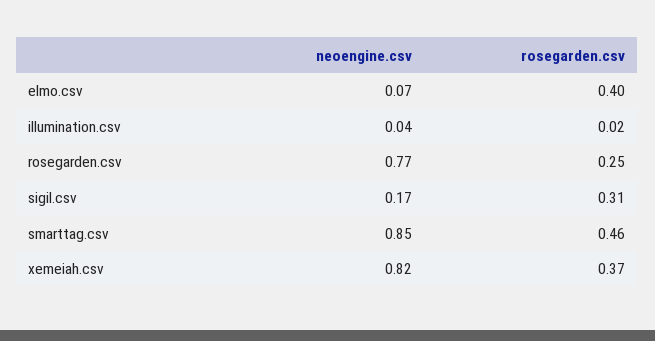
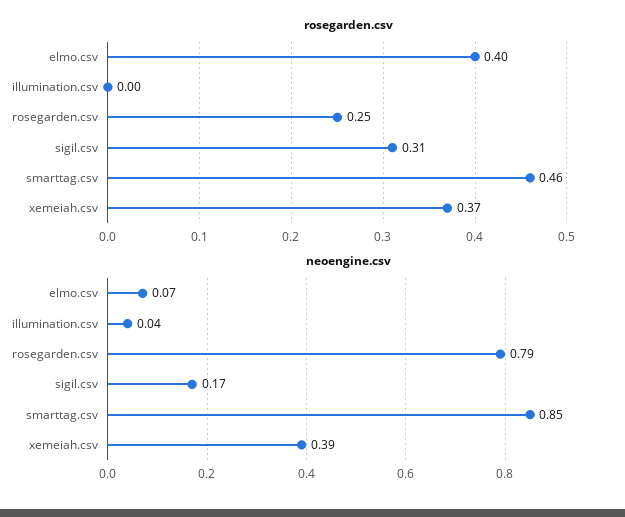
  {
    "neoengine.csv": {
      "elmo.csv": 0.07,
      "illumination.csv": 0.04,
-     "rosegarden.csv": 0.77,
+     "rosegarden.csv": 0.79,
      "sigil.csv": 0.17,
      "smarttag.csv": 0.85,
-     "xemeiah.csv": 0.82
+     "xemeiah.csv": 0.39
    },
    "rosegarden.csv": {
      "elmo.csv": 0.4,
-     "illumination.csv": 0.02,
+     "illumination.csv": 0,
      "rosegarden.csv": 0.25,
      "sigil.csv": 0.31,
      "smarttag.csv": 0.46,
      "xemeiah.csv": 0.37
    }
  }

